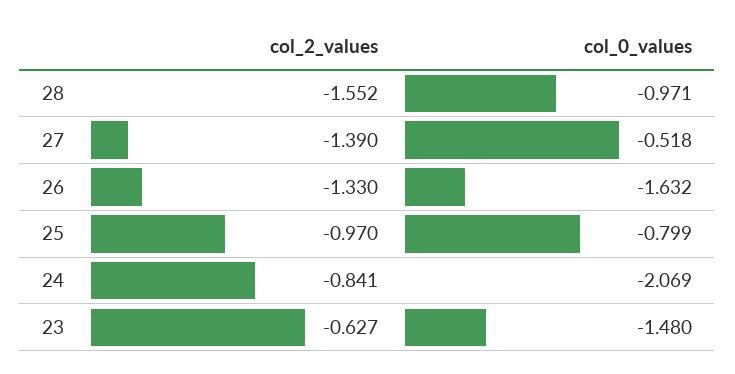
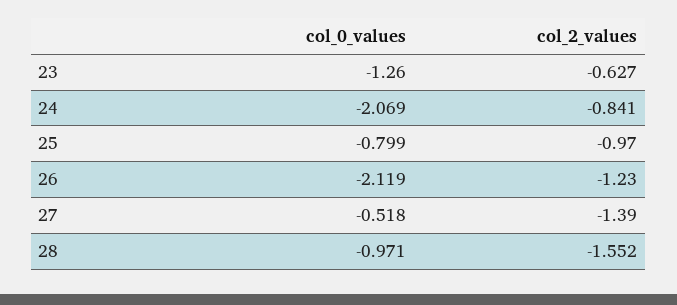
  {
    "col_2_values": {
      "28": -1.552,
      "27": -1.39,
-     "26": -1.33,
+     "26": -1.23,
      "25": -0.97,
      "24": -0.841,
      "23": -0.627
    },
    "col_0_values": {
      "28": -0.971,
      "27": -0.518,
-     "26": -1.632,
+     "26": -2.119,
      "25": -0.799,
      "24": -2.069,
-     "23": -1.48
+     "23": -1.26
    }
  }

